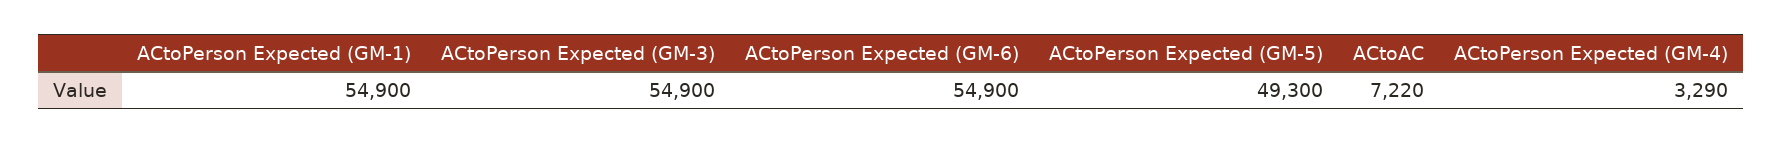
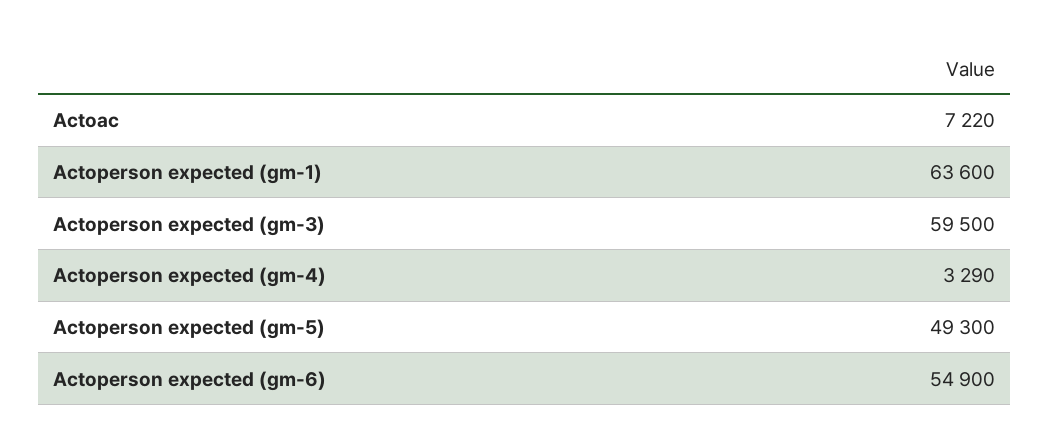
  {
-   "ACtoPerson Expected (GM-1)": 54900,
+   "ACtoPerson Expected (GM-1)": 63600,
-   "ACtoPerson Expected (GM-3)": 54900,
+   "ACtoPerson Expected (GM-3)": 59500,
    "ACtoPerson Expected (GM-6)": 54900,
    "ACtoPerson Expected (GM-5)": 49300,
    "ACtoAC": 7220,
    "ACtoPerson Expected (GM-4)": 3290
  }

